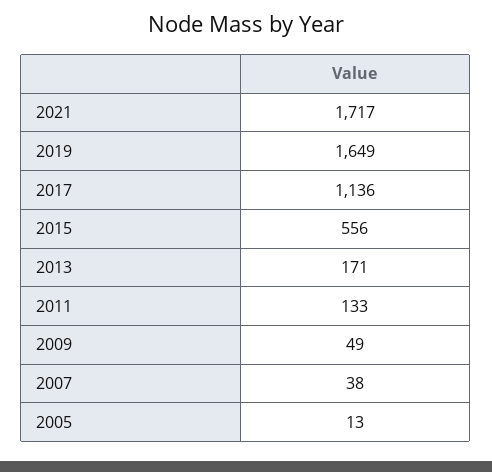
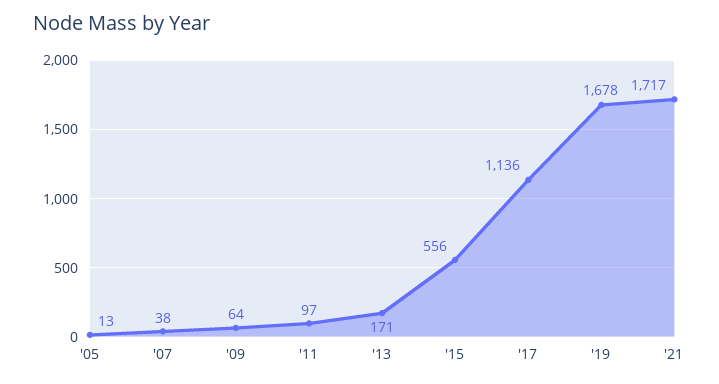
  {
    "2021": 1717,
-   "2019": 1649,
+   "2019": 1678,
    "2017": 1136,
    "2015": 556,
    "2013": 171,
-   "2011": 133,
+   "2011": 97,
-   "2009": 49,
+   "2009": 64,
    "2007": 38,
    "2005": 13
  }

